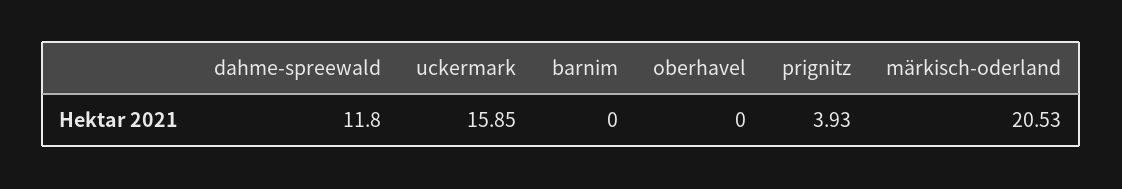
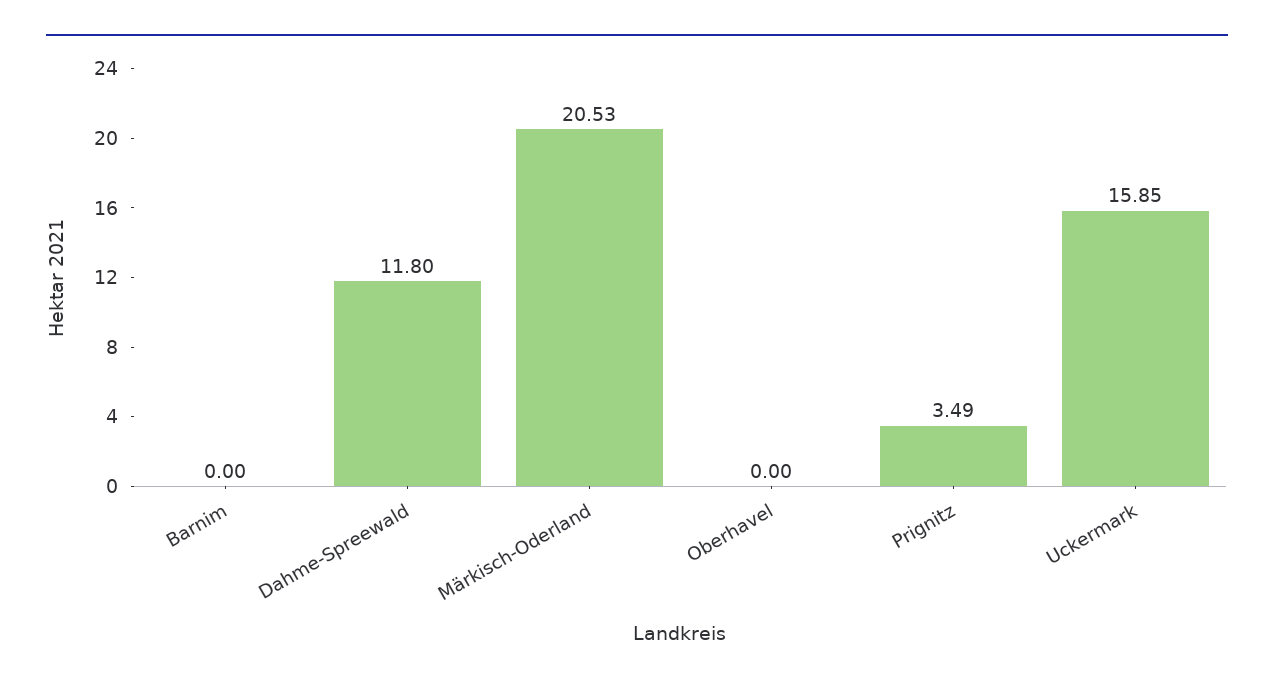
  {
    "dahme-spreewald": 11.8,
    "uckermark": 15.85,
    "barnim": 0,
    "oberhavel": 0,
-   "prignitz": 3.93,
+   "prignitz": 3.49,
    "märkisch-oderland": 20.53
  }

